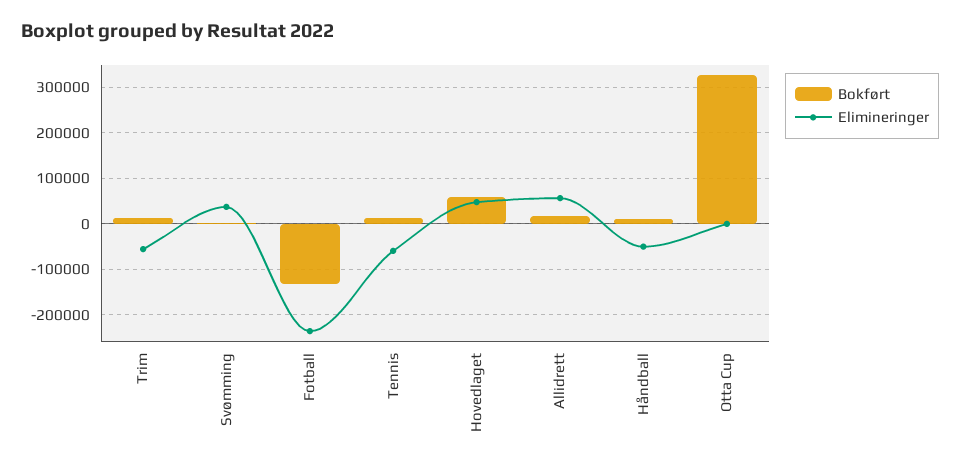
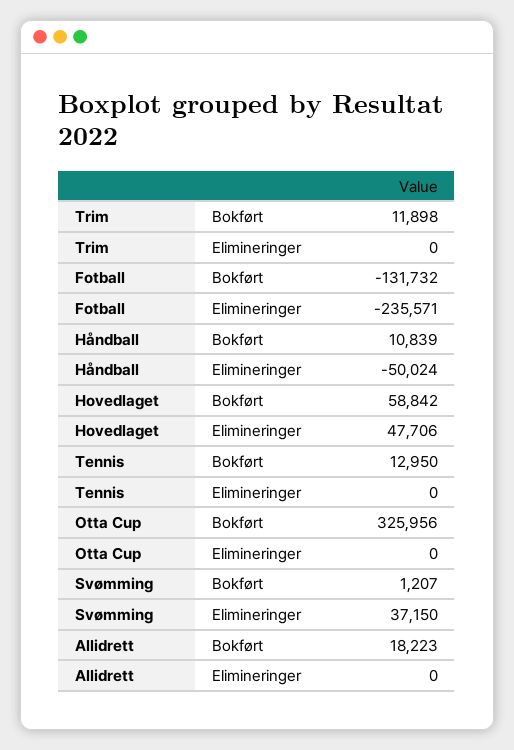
  {
    "Bokført": {
      "Trim": 11898,
      "Svømming": 1207,
      "Fotball": -131732,
      "Tennis": 12950,
      "Hovedlaget": 58842,
      "Allidrett": 18223,
      "Håndball": 10839,
      "Otta Cup": 325956
    },
    "Elimineringer": {
-     "Trim": -60000,
+     "Trim": 0,
      "Svømming": 37150,
      "Fotball": -235571,
-     "Tennis": -60000,
+     "Tennis": 0,
      "Hovedlaget": 47706,
-     "Allidrett": 60000,
+     "Allidrett": 0,
      "Håndball": -50024,
      "Otta Cup": 0
    }
  }

